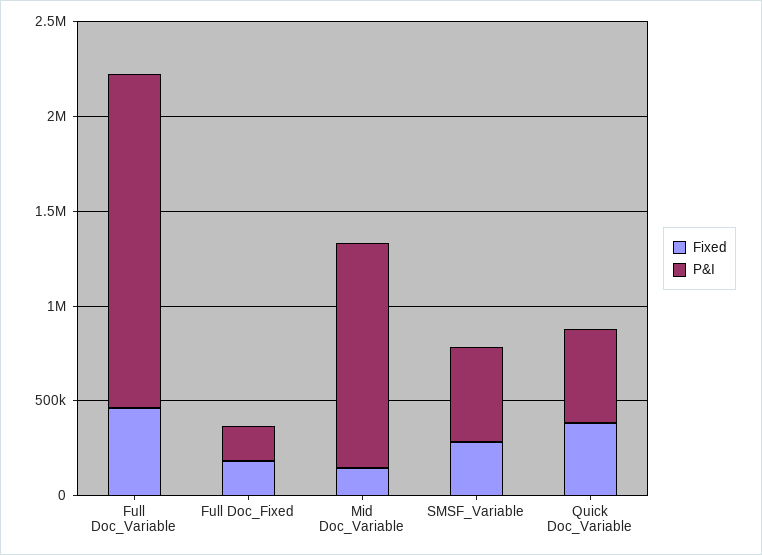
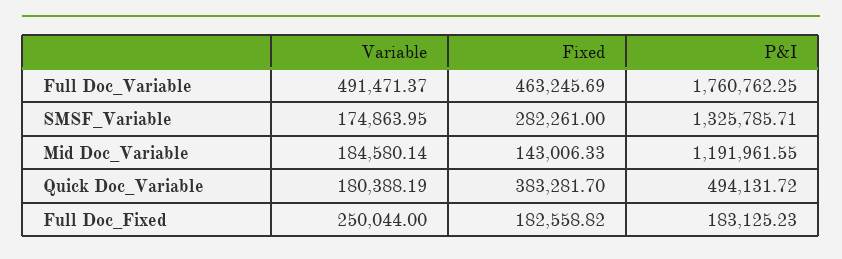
  {
    "Fixed": {
      "Full Doc_Variable": 463245.69,
      "Full Doc_Fixed": 182558.82,
      "Mid Doc_Variable": 143006.33,
      "SMSF_Variable": 282261,
      "Quick Doc_Variable": 383281.7
    },
    "P&I": {
      "Full Doc_Variable": 1760762.25,
      "Full Doc_Fixed": 183125.23,
      "Mid Doc_Variable": 1191961.55,
-     "SMSF_Variable": 500000,
+     "SMSF_Variable": 1325785.71,
      "Quick Doc_Variable": 494131.72
-   }
+   },
+   "Variable": {
+     "Full Doc_Variable": 491471.37,
+     "SMSF_Variable": 174863.95,
+     "Mid Doc_Variable": 184580.14,
+     "Quick Doc_Variable": 180388.19,
+     "Full Doc_Fixed": 250044
+   }
  }

